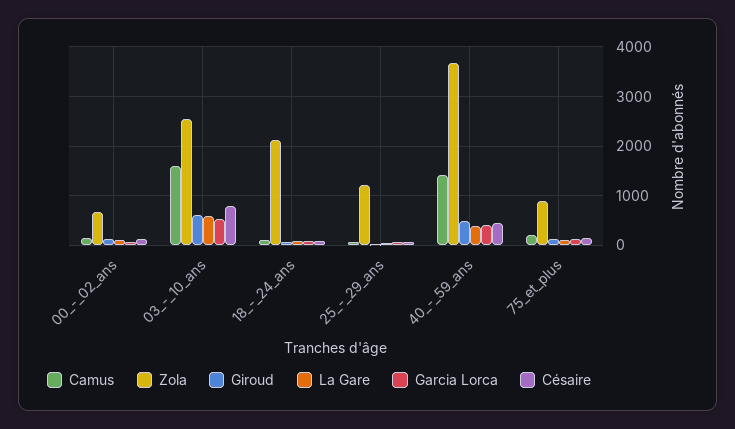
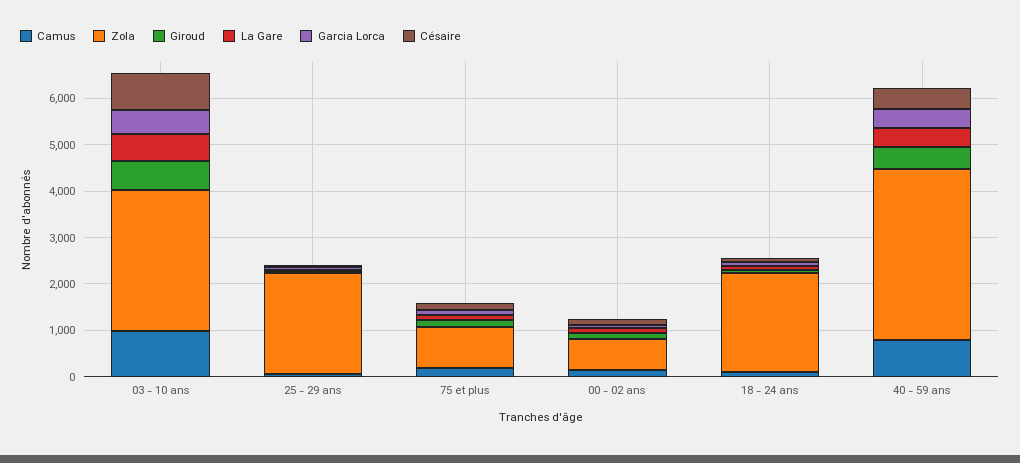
  {
    "Camus": {
      "00_-_02_ans": 200,
-     "03_-_10_ans": 1600,
+     "03_-_10_ans": 1000,
      "18_-_24_ans": 200,
      "25_-_29_ans": 0,
-     "40_-_59_ans": 1400,
+     "40_-_59_ans": 800,
      "75_et_plus": 200
    },
    "Zola": {
      "00_-_02_ans": 600,
-     "03_-_10_ans": 2600,
+     "03_-_10_ans": 3000,
      "18_-_24_ans": 2200,
-     "25_-_29_ans": 1200,
+     "25_-_29_ans": 2200,
      "40_-_59_ans": 3600,
      "75_et_plus": 800
    },
    "Giroud": {
      "00_-_02_ans": 200,
      "03_-_10_ans": 600,
      "18_-_24_ans": 0,
      "25_-_29_ans": 0,
      "40_-_59_ans": 400,
      "75_et_plus": 200
    },
    "La Gare": {
      "00_-_02_ans": 200,
      "03_-_10_ans": 600,
      "18_-_24_ans": 0,
      "25_-_29_ans": 0,
      "40_-_59_ans": 400,
      "75_et_plus": 200
    },
    "Garcia Lorca": {
      "00_-_02_ans": 0,
      "03_-_10_ans": 600,
      "18_-_24_ans": 0,
      "25_-_29_ans": 0,
      "40_-_59_ans": 400,
      "75_et_plus": 200
    },
    "Césaire": {
      "00_-_02_ans": 200,
      "03_-_10_ans": 800,
      "18_-_24_ans": 0,
      "25_-_29_ans": 0,
      "40_-_59_ans": 400,
      "75_et_plus": 200
    }
  }

